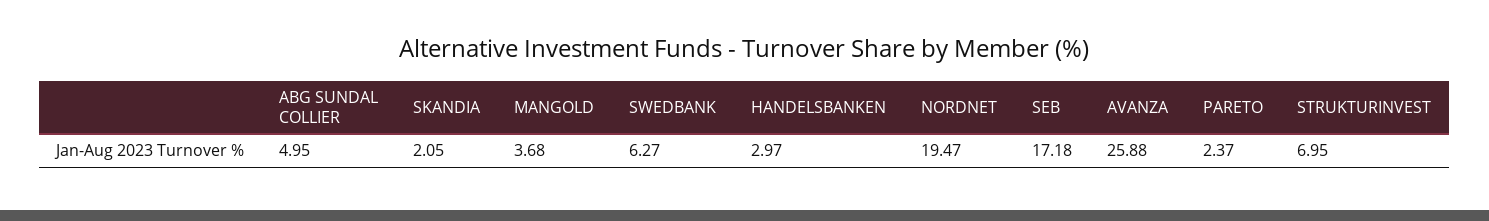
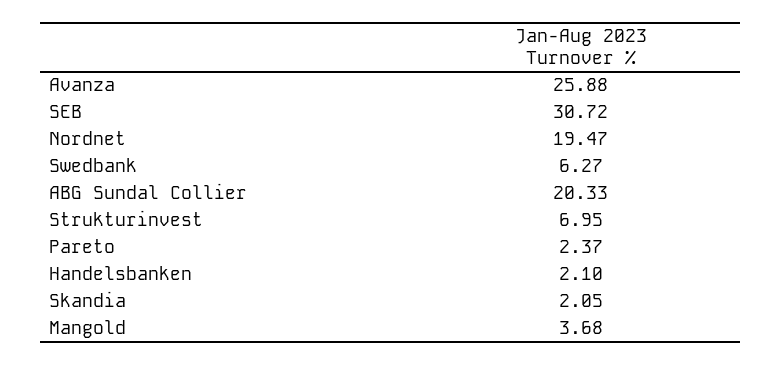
  {
-   "ABG SUNDAL COLLIER": 4.95,
+   "ABG SUNDAL COLLIER": 20.33,
    "SKANDIA": 2.05,
    "MANGOLD": 3.68,
    "SWEDBANK": 6.27,
-   "HANDELSBANKEN": 2.97,
+   "HANDELSBANKEN": 2.1,
    "NORDNET": 19.47,
-   "SEB": 17.18,
+   "SEB": 30.72,
    "AVANZA": 25.88,
    "PARETO": 2.37,
    "STRUKTURINVEST": 6.95
  }

